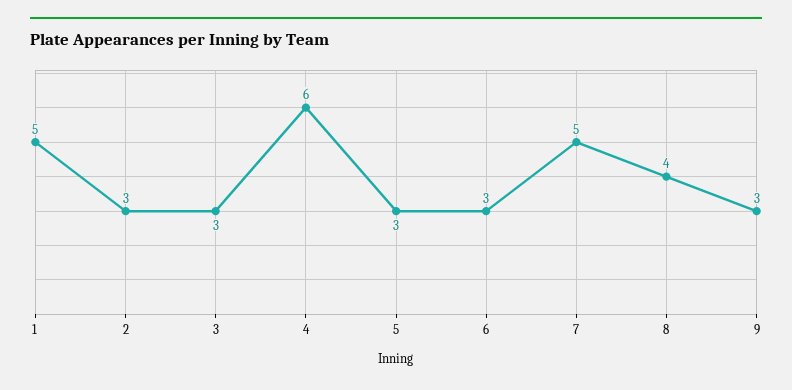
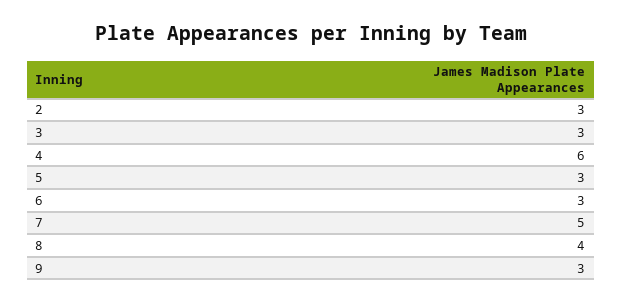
  {
-   "1": 5,
    "2": 3,
    "3": 3,
    "4": 6,
    "5": 3,
    "6": 3,
    "7": 5,
    "8": 4,
    "9": 3
  }

